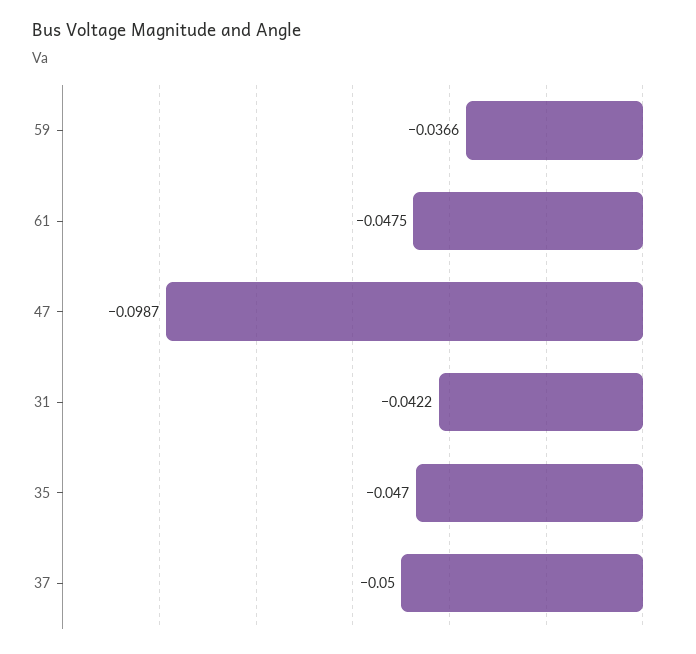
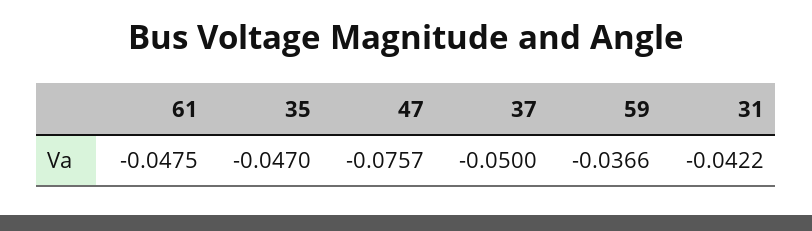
  {
    "59": -0.0366,
    "61": -0.0475,
-   "47": -0.0987,
+   "47": -0.0757,
    "31": -0.0422,
    "35": -0.047,
    "37": -0.05
  }

